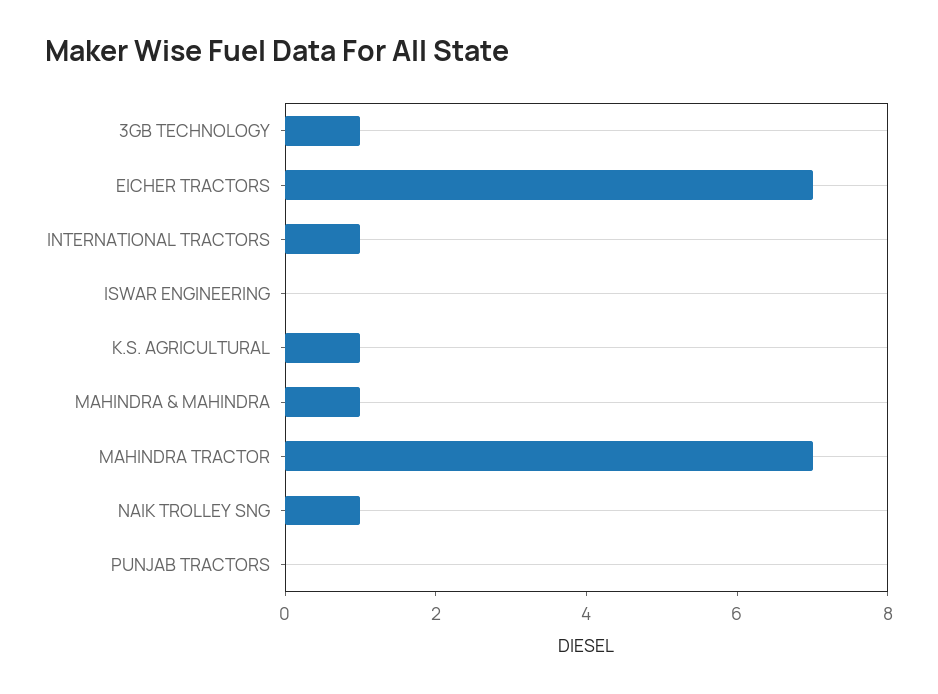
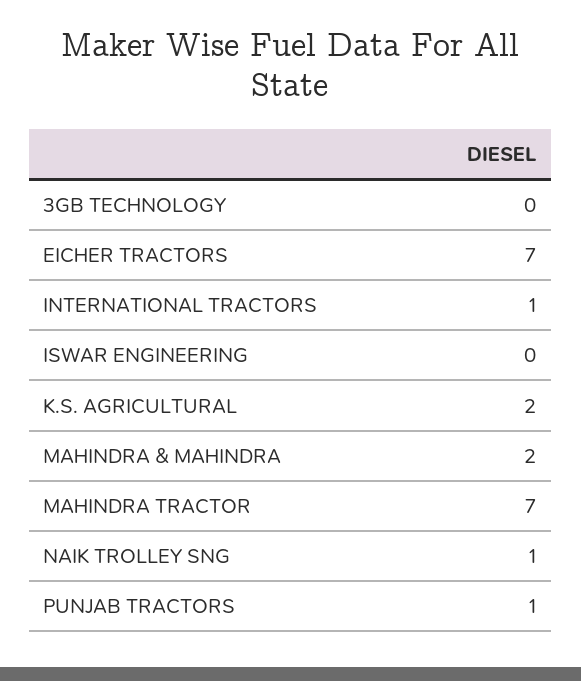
  {
-   "3GB TECHNOLOGY": 1,
+   "3GB TECHNOLOGY": 0,
    "EICHER TRACTORS": 7,
    "INTERNATIONAL TRACTORS": 1,
    "ISWAR ENGINEERING": 0,
-   "K.S. AGRICULTURAL": 1,
+   "K.S. AGRICULTURAL": 2,
-   "MAHINDRA & MAHINDRA": 1,
+   "MAHINDRA & MAHINDRA": 2,
    "MAHINDRA TRACTOR": 7,
    "NAIK TROLLEY SNG": 1,
-   "PUNJAB TRACTORS": 0
+   "PUNJAB TRACTORS": 1
  }

